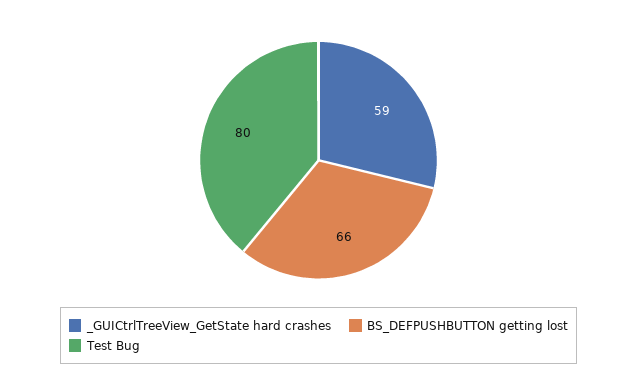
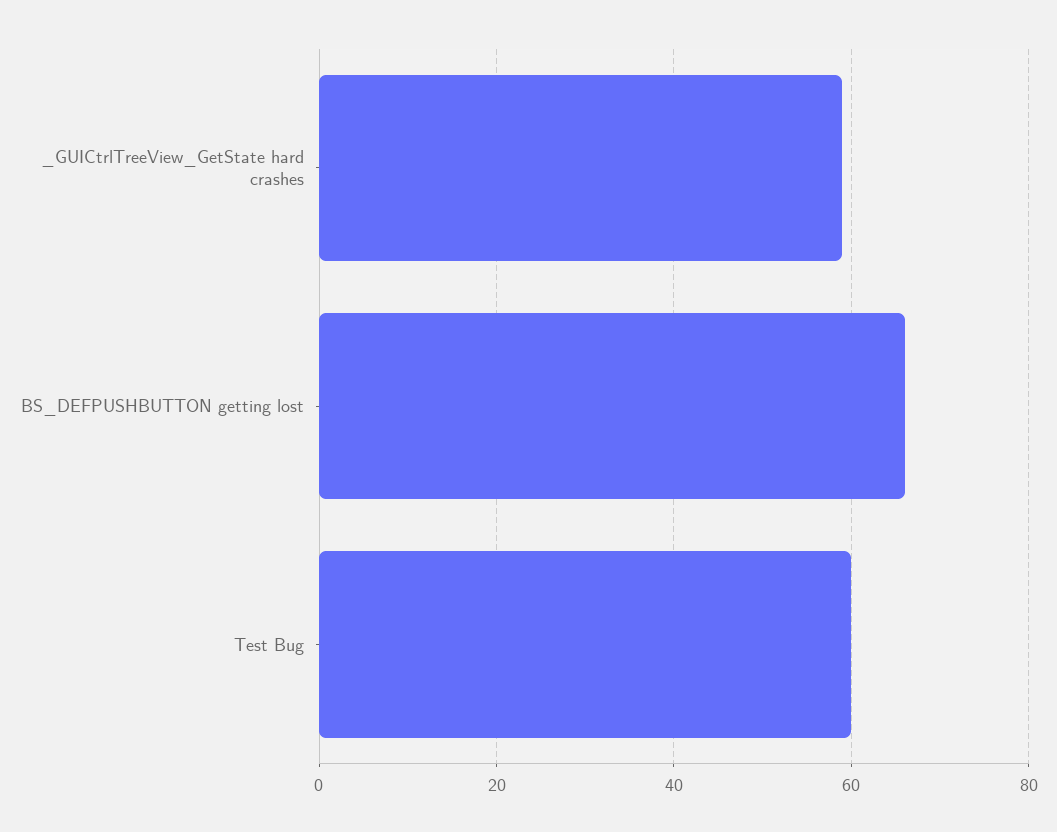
  {
    "_GUICtrlTreeView_GetState hard crashes": 59,
    "BS_DEFPUSHBUTTON getting lost": 66,
-   "Test Bug": 80
+   "Test Bug": 60
  }

